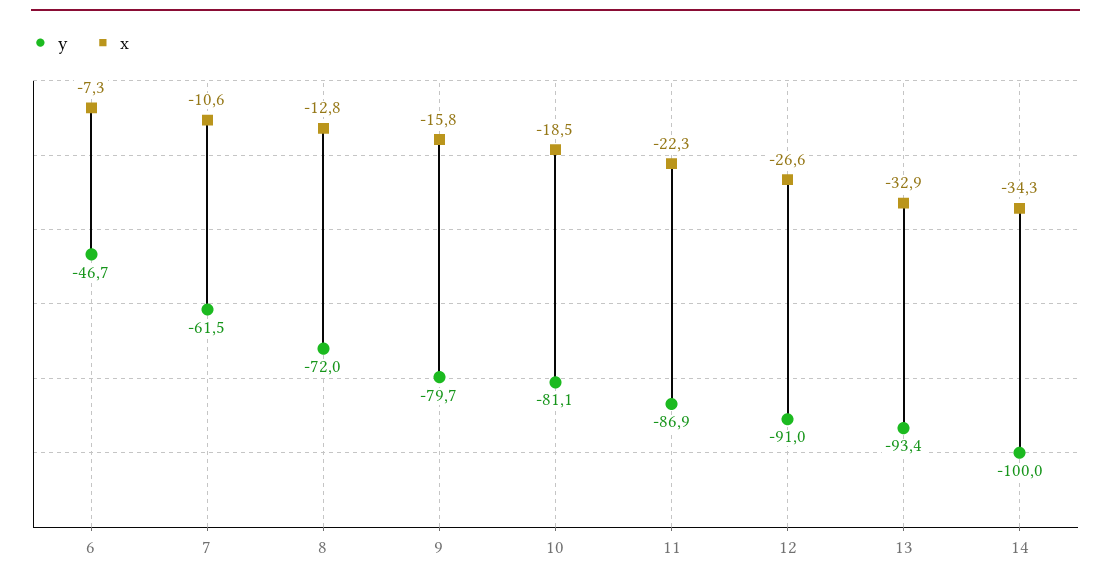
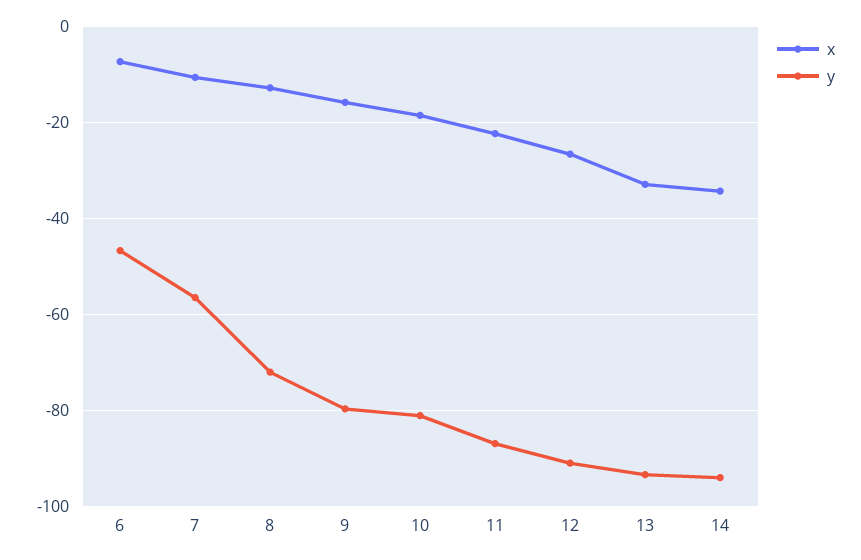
  {
    "y": {
      "6": -46.7,
-     "7": -61.5,
+     "7": -56,
      "8": -72,
      "9": -79.7,
      "10": -81.1,
      "11": -86.9,
      "12": -91,
      "13": -93.4,
-     "14": -100
+     "14": -94
    },
    "x": {
      "6": -7.3,
      "7": -10.6,
      "8": -12.8,
      "9": -15.8,
      "10": -18.5,
      "11": -22.3,
      "12": -26.6,
      "13": -32.9,
      "14": -34.3
    }
  }

